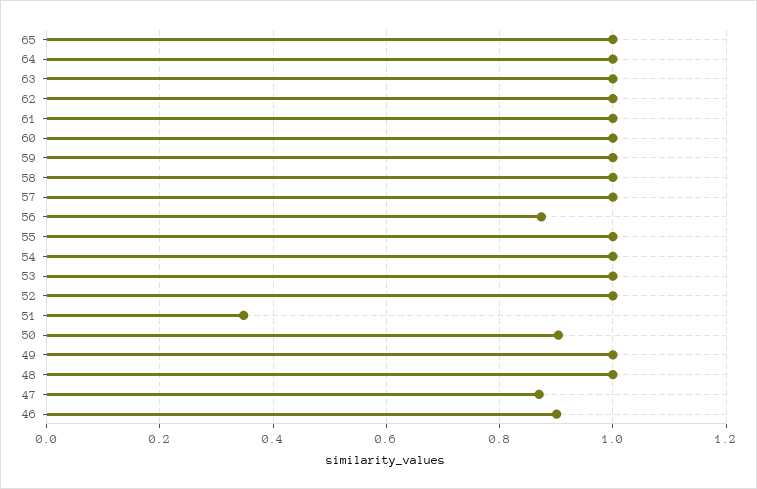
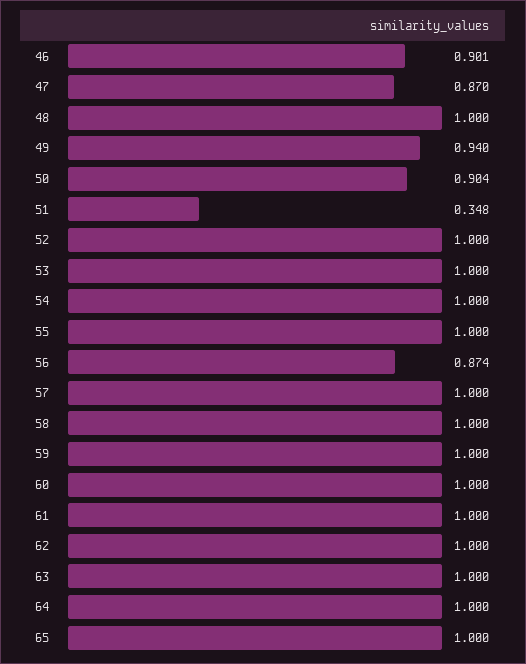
  {
    "65": 1,
    "64": 1,
    "63": 1,
    "62": 1,
    "61": 1,
    "60": 1,
    "59": 1,
    "58": 1,
    "57": 1,
    "56": 0.874,
    "55": 1,
    "54": 1,
    "53": 1,
    "52": 1,
    "51": 0.348,
    "50": 0.904,
-   "49": 1,
+   "49": 0.94,
    "48": 1,
    "47": 0.87,
    "46": 0.901
  }

